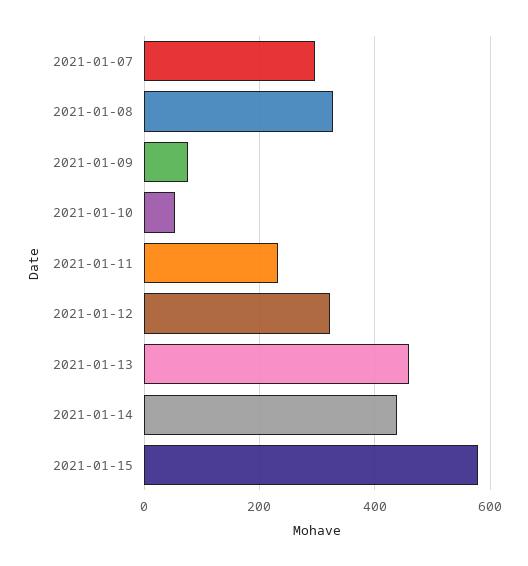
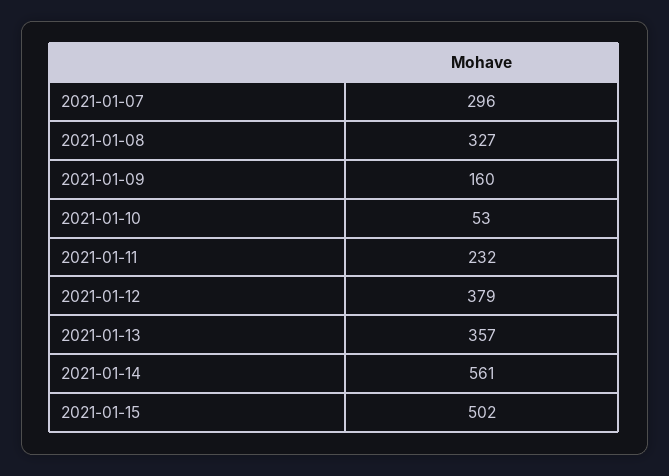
  {
    "2021-01-07": 296,
    "2021-01-08": 327,
-   "2021-01-09": 80,
+   "2021-01-09": 160,
    "2021-01-10": 53,
    "2021-01-11": 232,
-   "2021-01-12": 320,
+   "2021-01-12": 379,
-   "2021-01-13": 460,
+   "2021-01-13": 357,
-   "2021-01-14": 440,
+   "2021-01-14": 561,
-   "2021-01-15": 580
+   "2021-01-15": 502
  }

